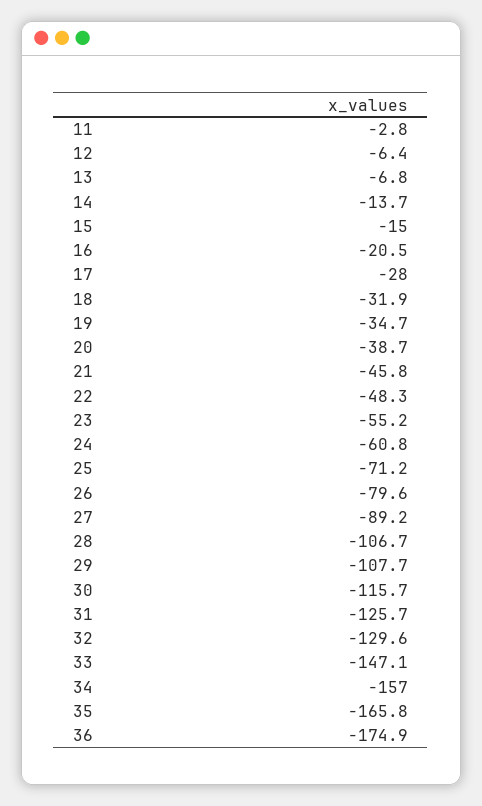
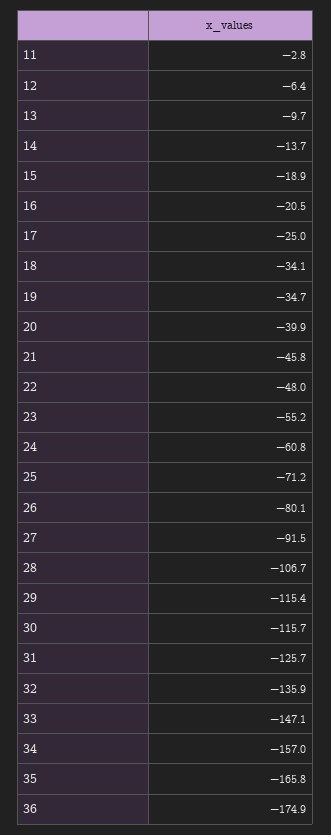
  {
    "11": -2.8,
    "12": -6.4,
-   "13": -6.8,
+   "13": -9.7,
    "14": -13.7,
-   "15": -15,
+   "15": -18.9,
    "16": -20.5,
-   "17": -28,
+   "17": -25,
-   "18": -31.9,
+   "18": -34.1,
    "19": -34.7,
-   "20": -38.7,
+   "20": -39.9,
    "21": -45.8,
-   "22": -48.3,
+   "22": -48,
    "23": -55.2,
    "24": -60.8,
    "25": -71.2,
-   "26": -79.6,
+   "26": -80.1,
-   "27": -89.2,
+   "27": -91.5,
    "28": -106.7,
-   "29": -107.7,
+   "29": -115.4,
    "30": -115.7,
    "31": -125.7,
-   "32": -129.6,
+   "32": -135.9,
    "33": -147.1,
    "34": -157,
    "35": -165.8,
    "36": -174.9
  }

